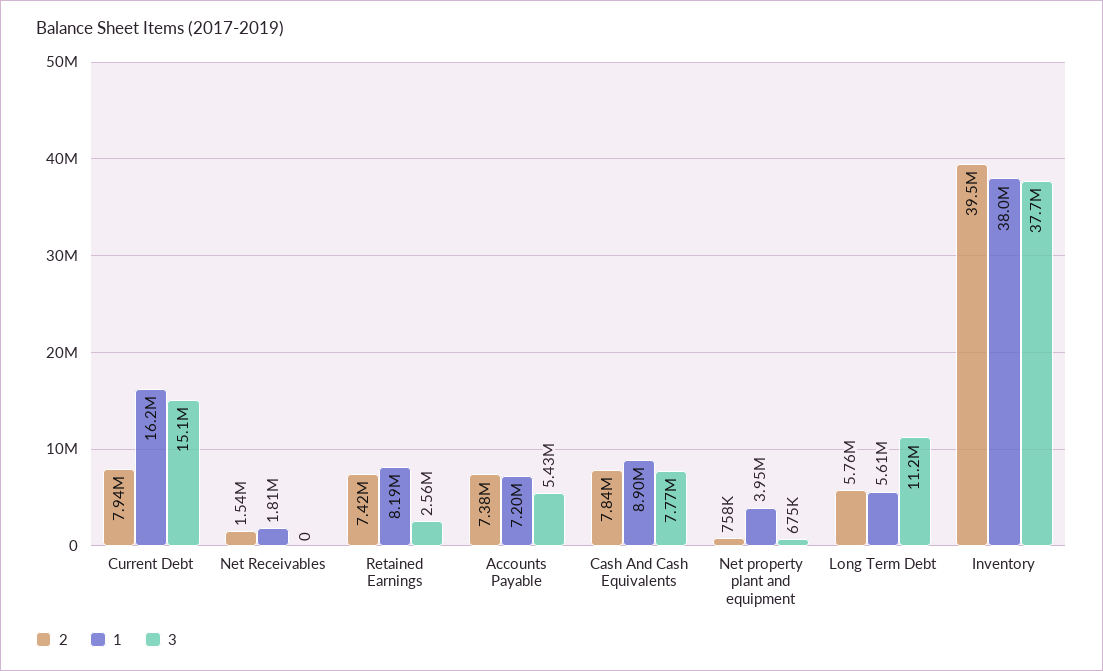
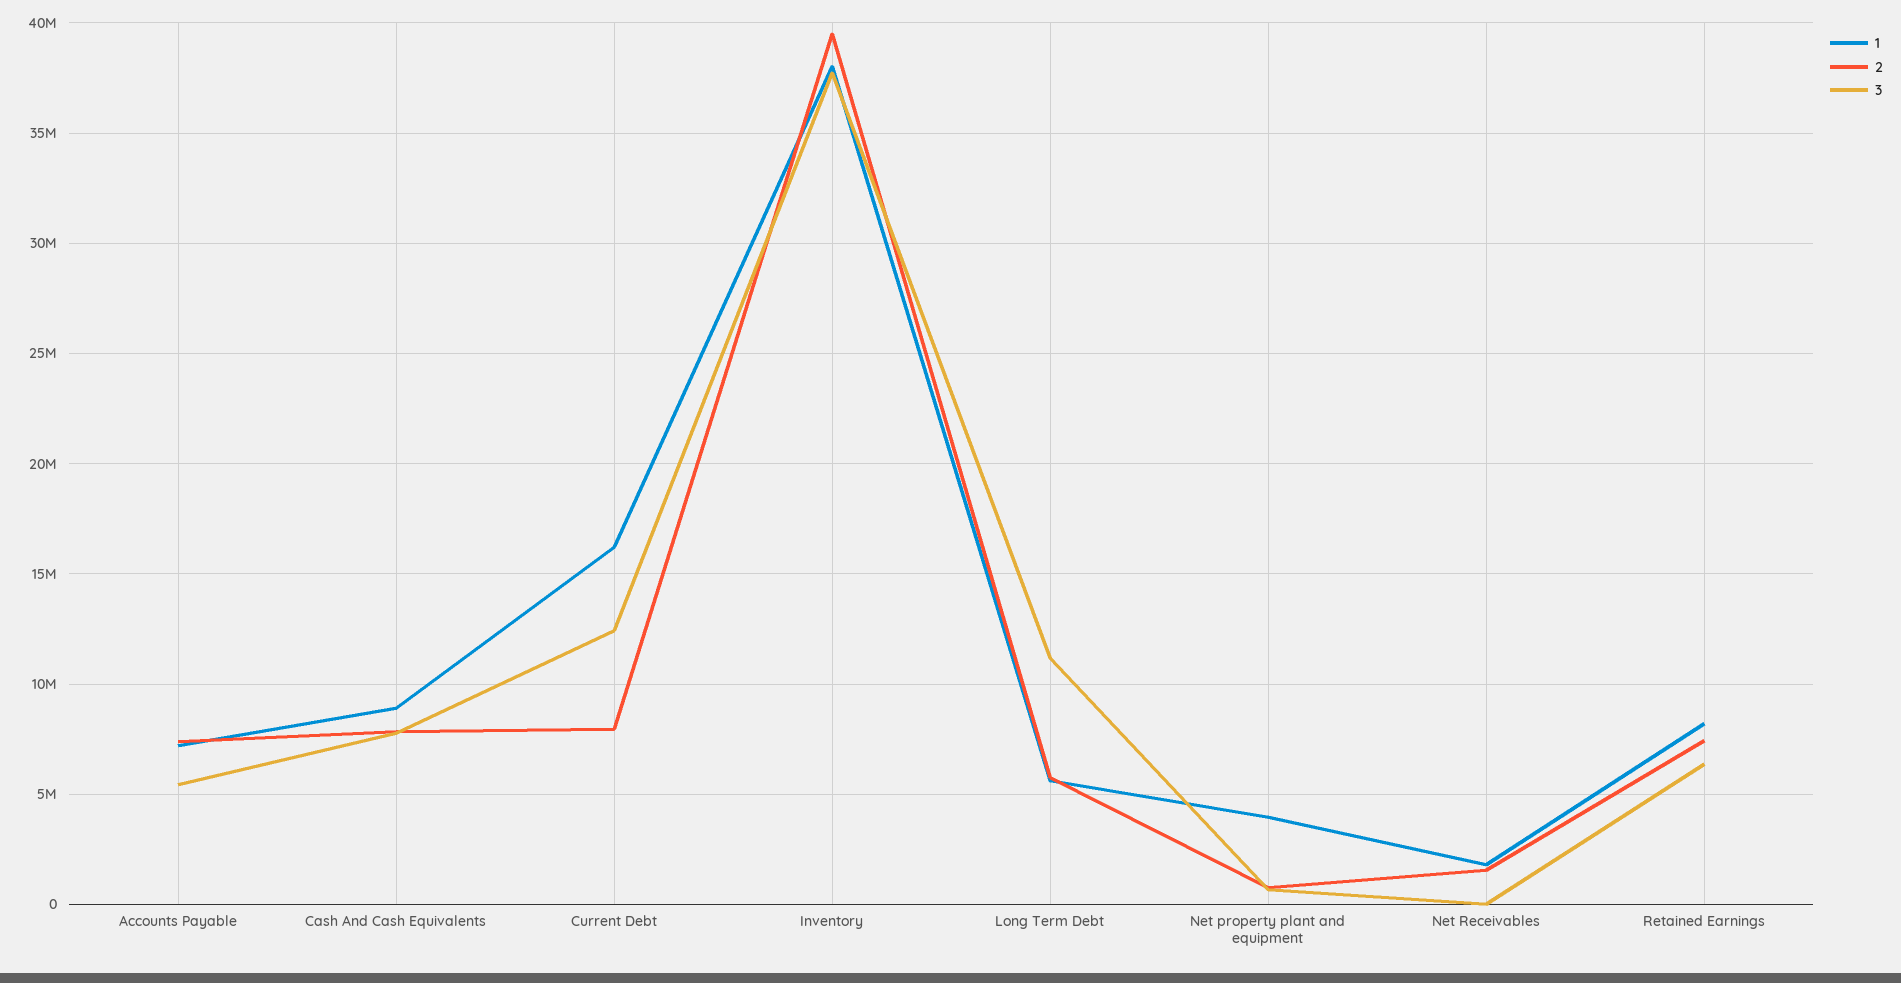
  {
    "2": {
      "Current Debt": 7940000,
      "Net Receivables": 1540000,
      "Retained Earnings": 7420000,
      "Accounts Payable": 7380000,
      "Cash And Cash Equivalents": 7840000,
      "Net property plant and equipment": 758000,
      "Long Term Debt": 5760000,
      "Inventory": 39500000
    },
    "1": {
      "Current Debt": 16200000,
      "Net Receivables": 1810000,
      "Retained Earnings": 8190000,
      "Accounts Payable": 7200000,
      "Cash And Cash Equivalents": 8900000,
      "Net property plant and equipment": 3950000,
      "Long Term Debt": 5610000,
      "Inventory": 38000000
    },
    "3": {
-     "Current Debt": 15100000,
+     "Current Debt": 12500000,
      "Net Receivables": 0,
-     "Retained Earnings": 2560000,
+     "Retained Earnings": 6500000,
      "Accounts Payable": 5430000,
      "Cash And Cash Equivalents": 7770000,
      "Net property plant and equipment": 675000,
      "Long Term Debt": 11200000,
      "Inventory": 37700000
    }
  }

